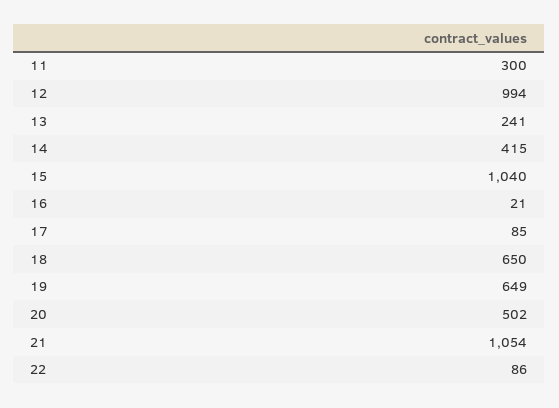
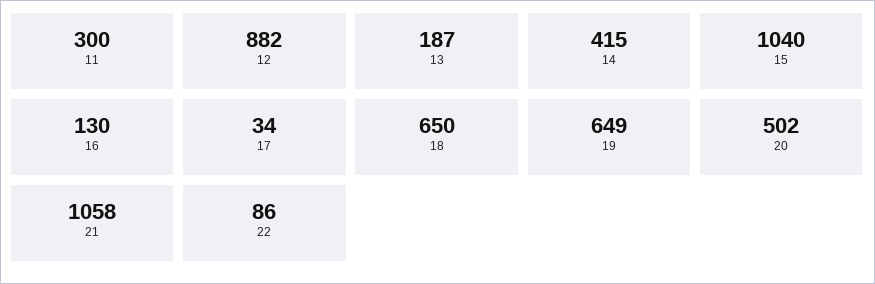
  {
    "11": 300,
-   "12": 994,
+   "12": 882,
-   "13": 241,
+   "13": 187,
    "14": 415,
    "15": 1040,
-   "16": 21,
+   "16": 130,
-   "17": 85,
+   "17": 34,
    "18": 650,
    "19": 649,
    "20": 502,
-   "21": 1054,
+   "21": 1058,
    "22": 86
  }

